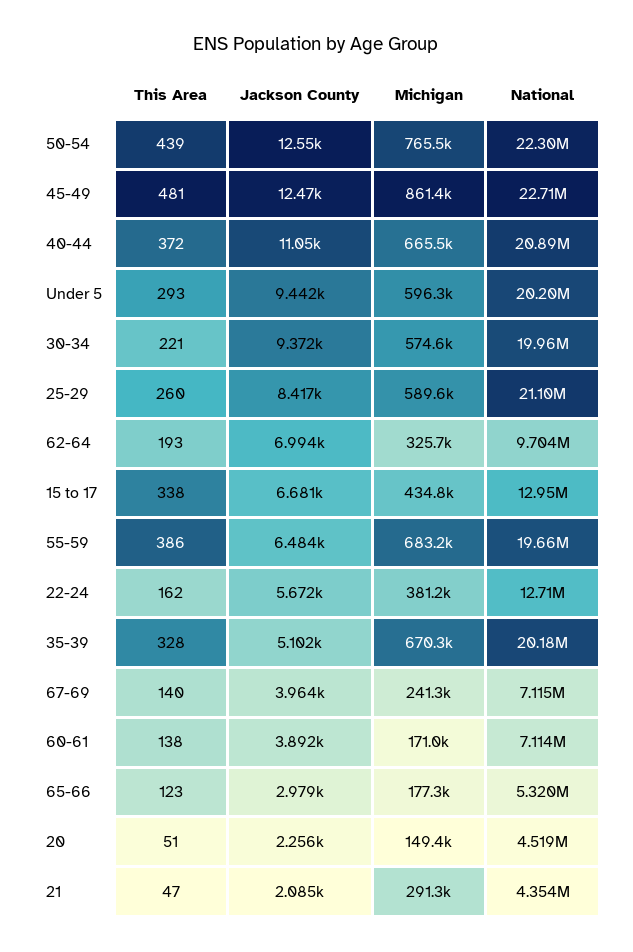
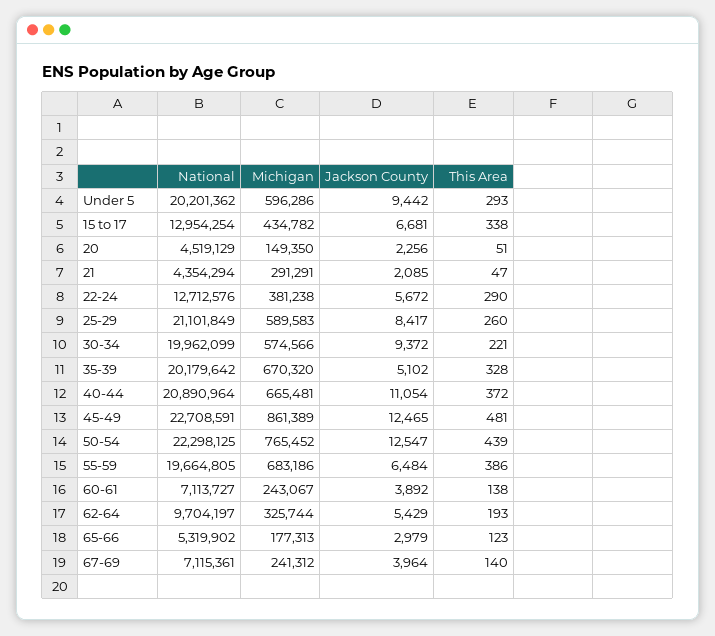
  {
    "This Area": {
      "50-54": 439,
      "45-49": 481,
      "40-44": 372,
      "Under 5": 293,
      "30-34": 221,
      "25-29": 260,
      "62-64": 193,
      "15 to 17": 338,
      "55-59": 386,
-     "22-24": 162,
+     "22-24": 290,
      "35-39": 328,
      "67-69": 140,
      "60-61": 138,
      "65-66": 123,
      "20": 51,
      "21": 47
    },
    "Jackson County": {
      "50-54": 12547,
      "45-49": 12465,
      "40-44": 11054,
      "Under 5": 9442,
      "30-34": 9372,
      "25-29": 8417,
-     "62-64": 6994,
+     "62-64": 5429,
      "15 to 17": 6681,
      "55-59": 6484,
      "22-24": 5672,
      "35-39": 5102,
      "67-69": 3964,
      "60-61": 3892,
      "65-66": 2979,
      "20": 2256,
      "21": 2085
    },
    "Michigan": {
      "50-54": 765452,
      "45-49": 861389,
      "40-44": 665481,
      "Under 5": 596286,
      "30-34": 574566,
      "25-29": 589583,
      "62-64": 325744,
      "15 to 17": 434782,
      "55-59": 683186,
      "22-24": 381238,
      "35-39": 670320,
      "67-69": 241312,
-     "60-61": 171000,
+     "60-61": 243067,
      "65-66": 177313,
      "20": 149350,
      "21": 291291
    },
    "National": {
      "50-54": 22298125,
      "45-49": 22708591,
      "40-44": 20890964,
      "Under 5": 20201362,
      "30-34": 19962099,
      "25-29": 21101849,
      "62-64": 9704197,
      "15 to 17": 12954254,
      "55-59": 19664805,
      "22-24": 12712576,
      "35-39": 20179642,
      "67-69": 7115361,
      "60-61": 7113727,
      "65-66": 5319902,
      "20": 4519129,
      "21": 4354294
    }
  }

